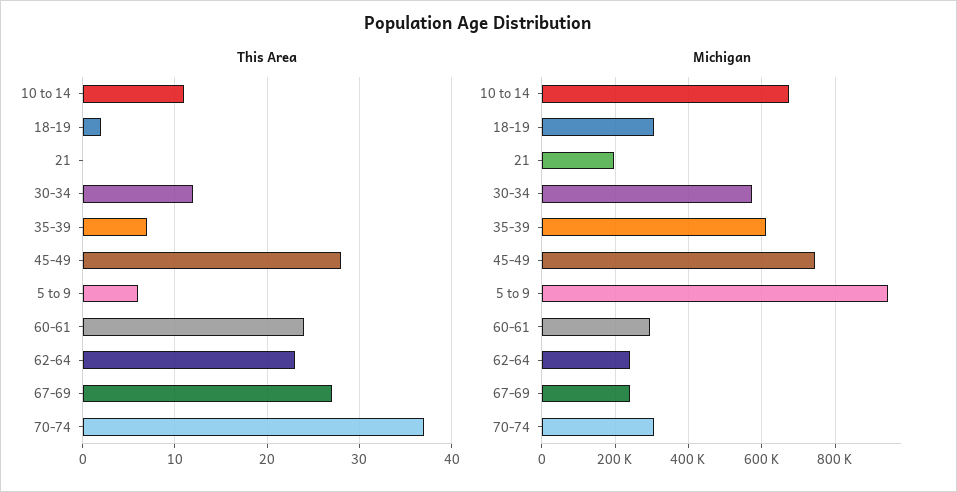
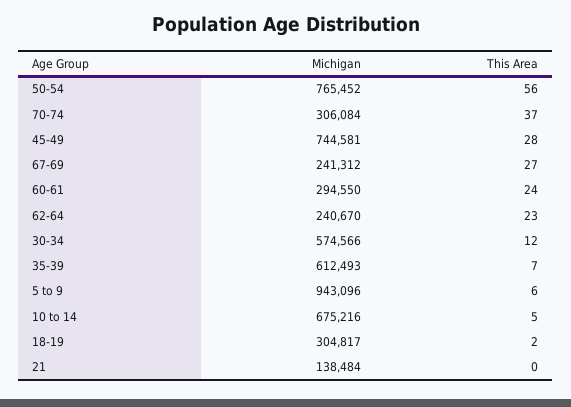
  {
    "This Area": {
-     "10 to 14": 11,
+     "10 to 14": 5,
      "18-19": 2,
      "21": 0,
      "30-34": 12,
      "35-39": 7,
      "45-49": 28,
      "5 to 9": 6,
      "60-61": 24,
      "62-64": 23,
      "67-69": 27,
-     "70-74": 37
+     "70-74": 37,
+     "50-54": 56
    },
    "Michigan": {
      "10 to 14": 675216,
      "18-19": 304817,
-     "21": 200000,
+     "21": 138484,
      "30-34": 574566,
      "35-39": 612493,
      "45-49": 744581,
      "5 to 9": 943096,
      "60-61": 294550,
      "62-64": 240670,
      "67-69": 241312,
-     "70-74": 306084
+     "70-74": 306084,
+     "50-54": 765452
    }
  }

